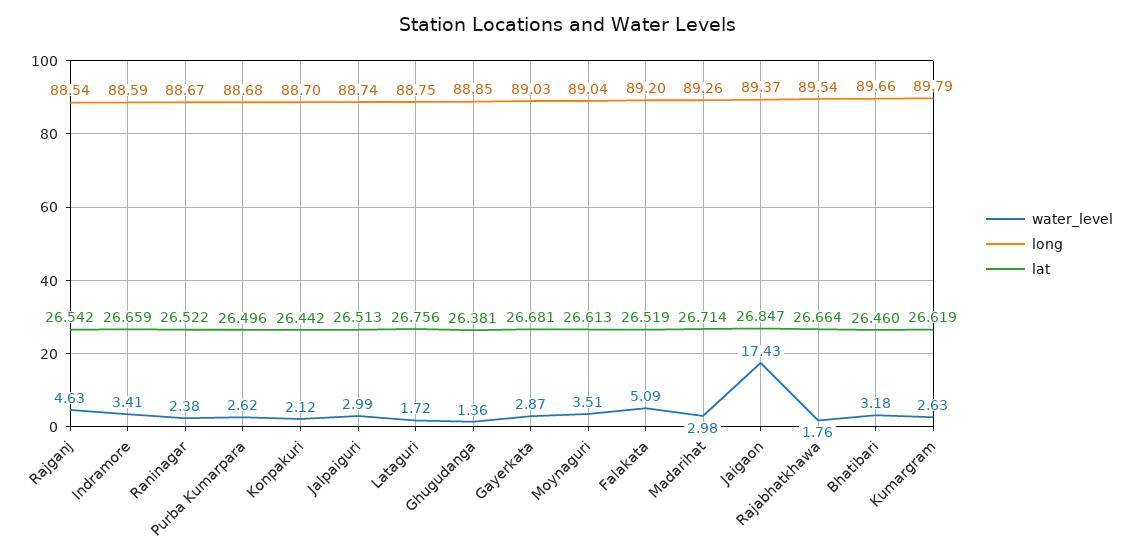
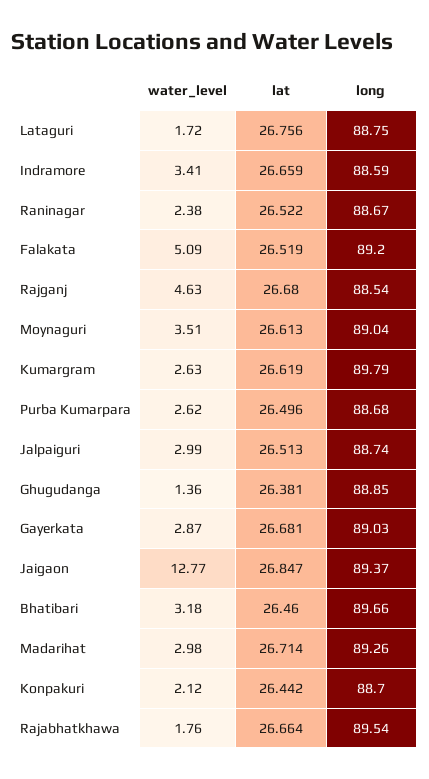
  {
    "water_level": {
      "Rajganj": 4.63,
      "Indramore": 3.41,
      "Raninagar": 2.38,
      "Purba Kumarpara": 2.62,
      "Konpakuri": 2.12,
      "Jalpaiguri": 2.99,
      "Lataguri": 1.72,
      "Ghugudanga": 1.36,
      "Gayerkata": 2.87,
      "Moynaguri": 3.51,
      "Falakata": 5.09,
      "Madarihat": 2.98,
-     "Jaigaon": 17.43,
+     "Jaigaon": 12.77,
      "Rajabhatkhawa": 1.76,
      "Bhatibari": 3.18,
      "Kumargram": 2.63
    },
    "long": {
      "Rajganj": 88.54,
      "Indramore": 88.59,
      "Raninagar": 88.67,
      "Purba Kumarpara": 88.68,
      "Konpakuri": 88.7,
      "Jalpaiguri": 88.74,
      "Lataguri": 88.75,
      "Ghugudanga": 88.85,
      "Gayerkata": 89.03,
      "Moynaguri": 89.04,
      "Falakata": 89.2,
      "Madarihat": 89.26,
      "Jaigaon": 89.37,
      "Rajabhatkhawa": 89.54,
      "Bhatibari": 89.66,
      "Kumargram": 89.79
    },
    "lat": {
-     "Rajganj": 26.542,
+     "Rajganj": 26.68,
      "Indramore": 26.659,
      "Raninagar": 26.522,
      "Purba Kumarpara": 26.496,
      "Konpakuri": 26.442,
      "Jalpaiguri": 26.513,
      "Lataguri": 26.756,
      "Ghugudanga": 26.381,
      "Gayerkata": 26.681,
      "Moynaguri": 26.613,
      "Falakata": 26.519,
      "Madarihat": 26.714,
      "Jaigaon": 26.847,
      "Rajabhatkhawa": 26.664,
      "Bhatibari": 26.46,
      "Kumargram": 26.619
    }
  }

